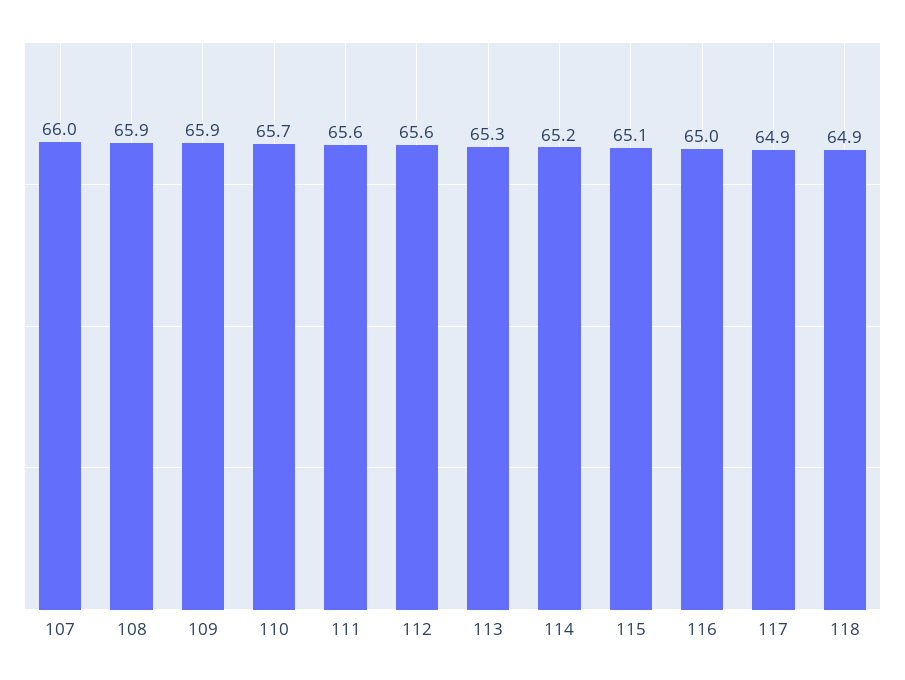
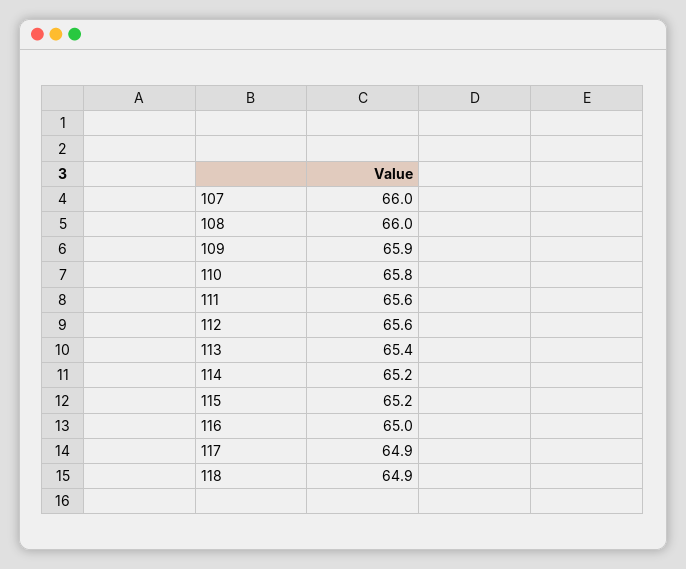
  {
    "107": 66,
-   "108": 65.9,
+   "108": 66,
    "109": 65.9,
-   "110": 65.7,
+   "110": 65.8,
    "111": 65.6,
    "112": 65.6,
-   "113": 65.3,
+   "113": 65.4,
    "114": 65.2,
-   "115": 65.1,
+   "115": 65.2,
    "116": 65,
    "117": 64.9,
    "118": 64.9
  }

